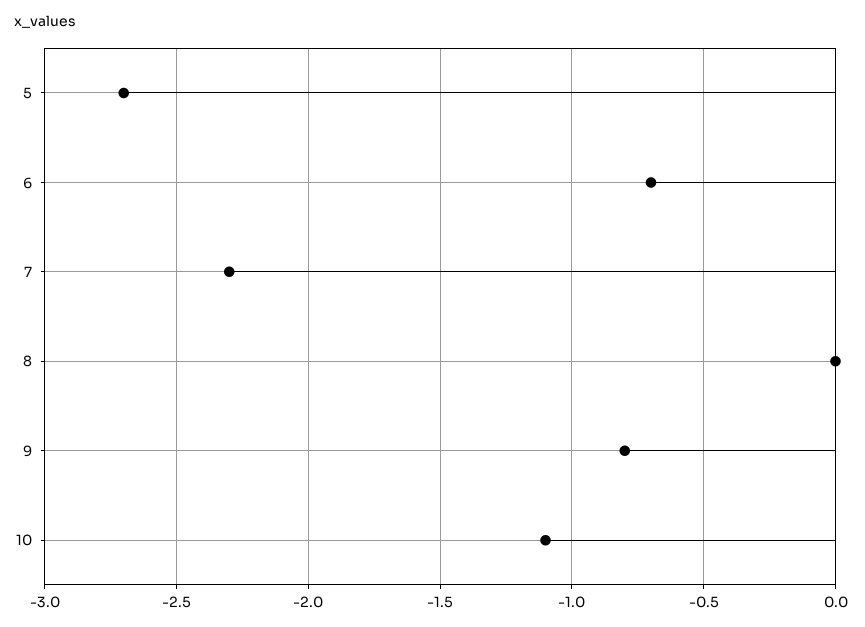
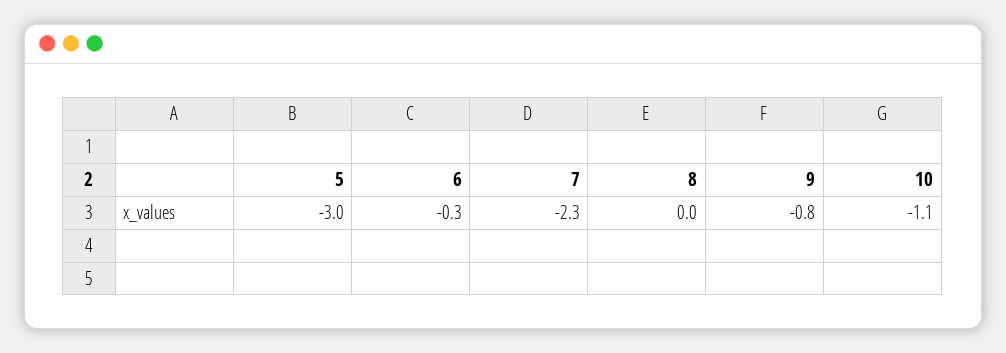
  {
-   "5": -2.7,
+   "5": -3,
-   "6": -0.7,
+   "6": -0.3,
    "7": -2.3,
    "8": 0,
    "9": -0.8,
    "10": -1.1
  }

